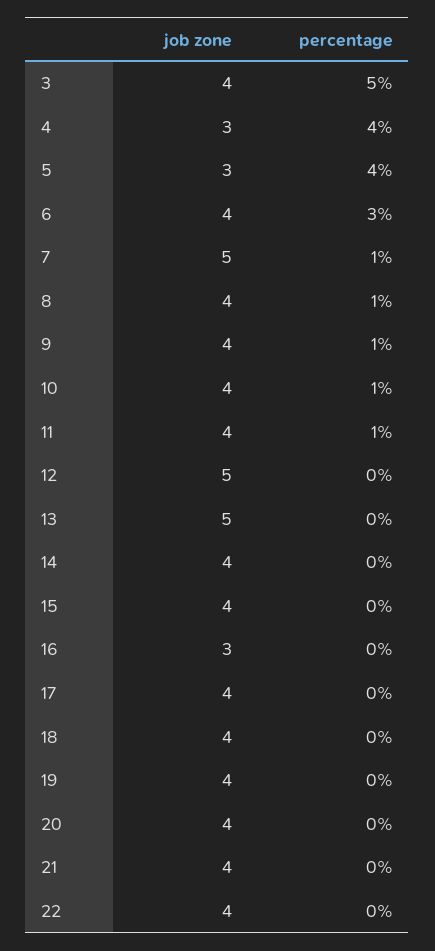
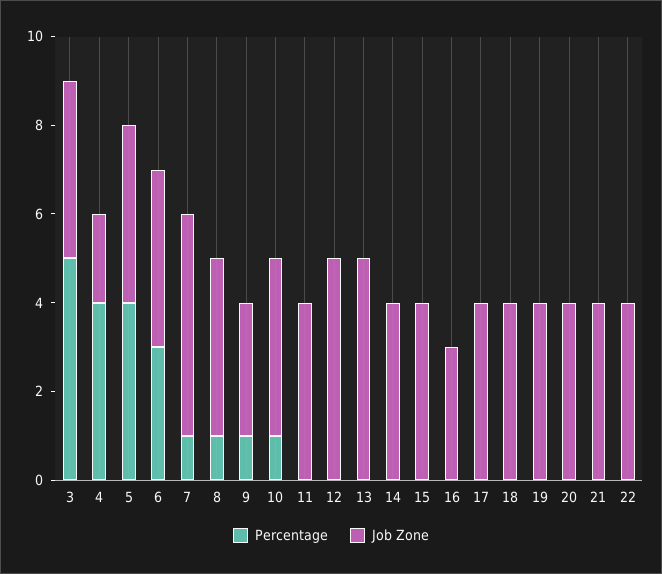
  {
    "job zone": {
      "3": 4,
-     "4": 3,
+     "4": 2,
-     "5": 3,
+     "5": 4,
      "6": 4,
      "7": 5,
      "8": 4,
-     "9": 4,
+     "9": 3,
      "10": 4,
      "11": 4,
      "12": 5,
      "13": 5,
      "14": 4,
      "15": 4,
      "16": 3,
      "17": 4,
      "18": 4,
      "19": 4,
      "20": 4,
      "21": 4,
      "22": 4
    },
    "percentage": {
      "3": 5,
      "4": 4,
      "5": 4,
      "6": 3,
      "7": 1,
      "8": 1,
      "9": 1,
      "10": 1,
-     "11": 1,
+     "11": 0,
      "12": 0,
      "13": 0,
      "14": 0,
      "15": 0,
      "16": 0,
      "17": 0,
      "18": 0,
      "19": 0,
      "20": 0,
      "21": 0,
      "22": 0
    }
  }

